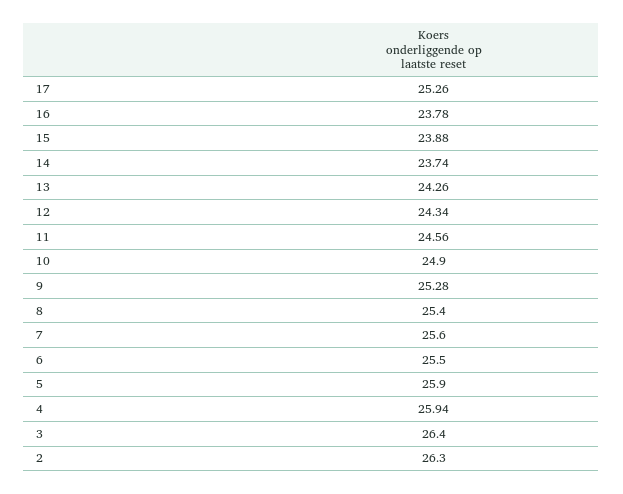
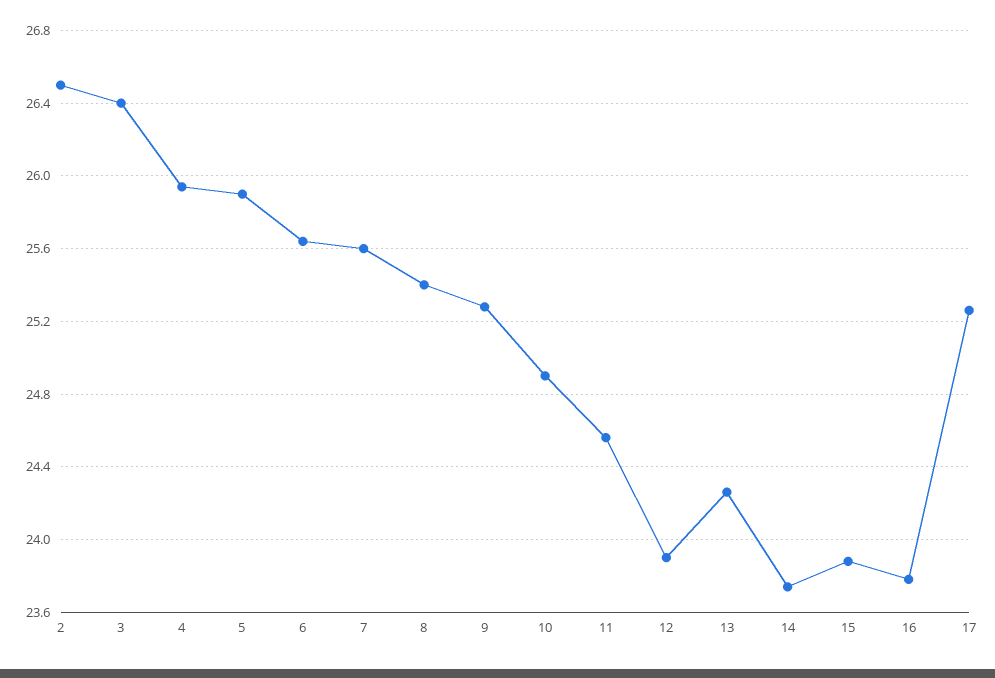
  {
    "17": 25.26,
    "16": 23.78,
    "15": 23.88,
    "14": 23.74,
    "13": 24.26,
-   "12": 24.34,
+   "12": 23.9,
    "11": 24.56,
    "10": 24.9,
    "9": 25.28,
    "8": 25.4,
    "7": 25.6,
-   "6": 25.5,
+   "6": 25.65,
    "5": 25.9,
    "4": 25.94,
    "3": 26.4,
-   "2": 26.3
+   "2": 26.5
  }

